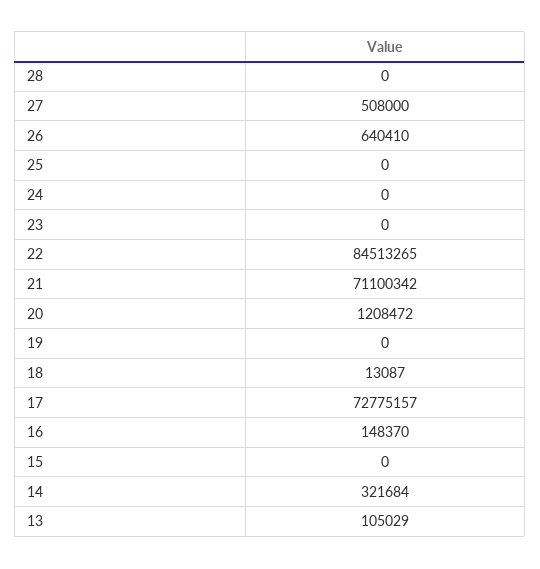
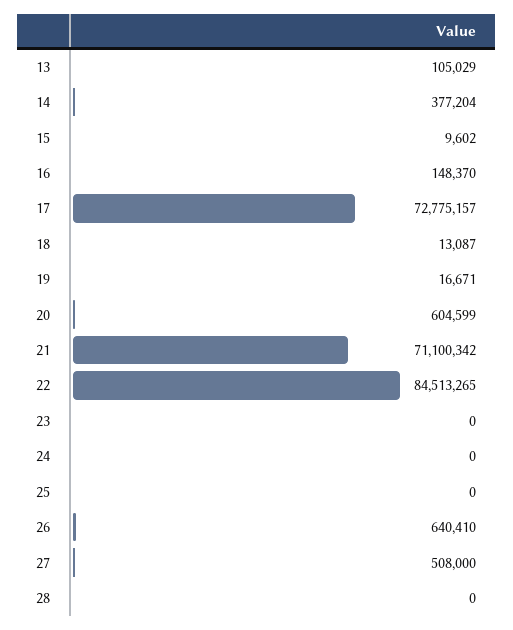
  {
    "28": 0,
    "27": 508000,
    "26": 640410,
    "25": 0,
    "24": 0,
    "23": 0,
    "22": 84513265,
    "21": 71100342,
-   "20": 1208472,
+   "20": 604599,
-   "19": 0,
+   "19": 16671,
    "18": 13087,
    "17": 72775157,
    "16": 148370,
-   "15": 0,
+   "15": 9602,
-   "14": 321684,
+   "14": 377204,
    "13": 105029
  }

